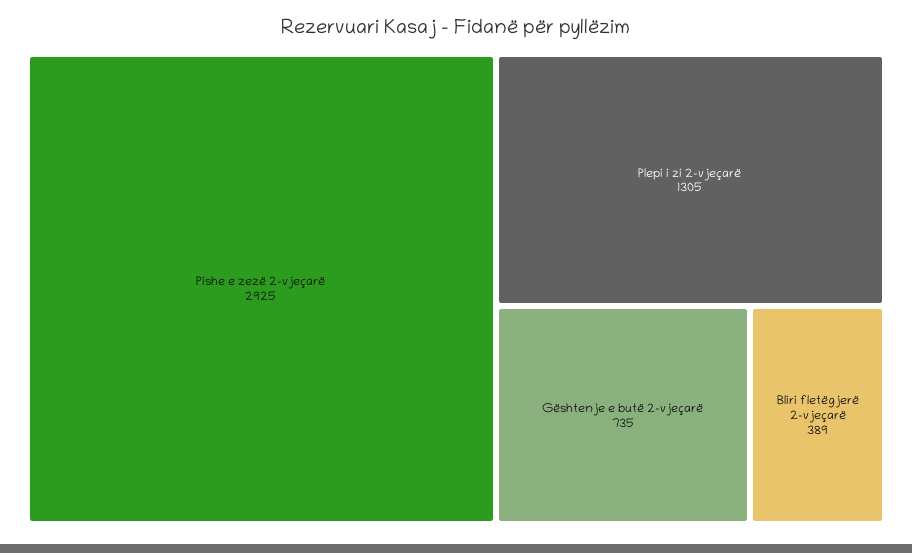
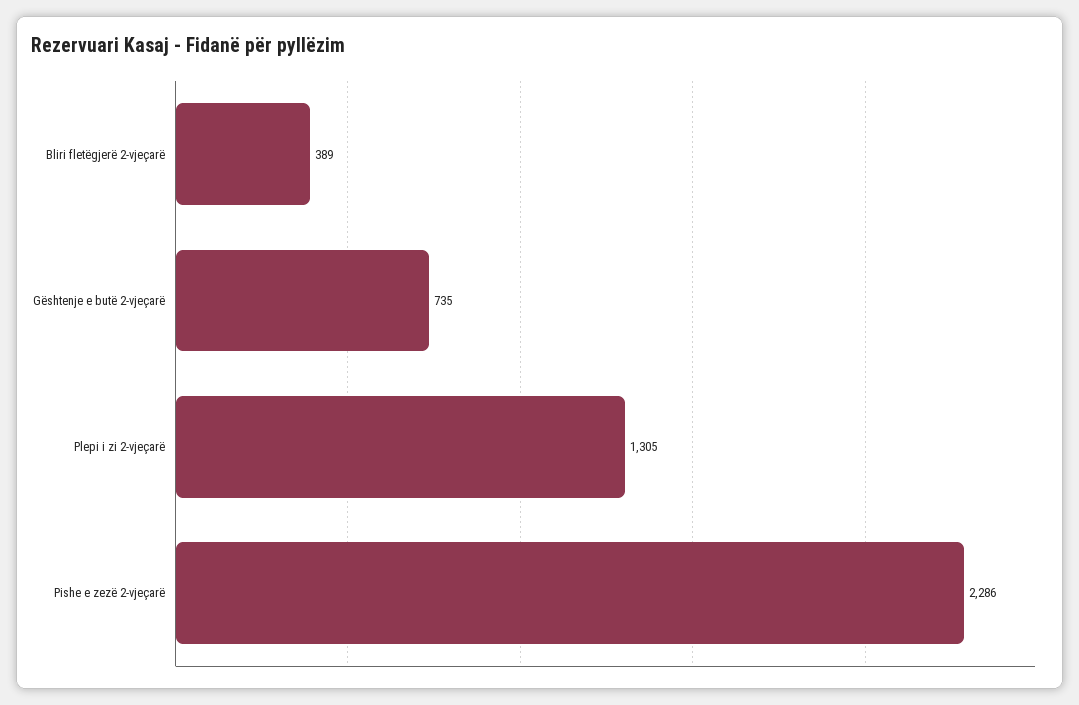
  {
-   "Pishe e zezë 2-vjeçarë": 2925,
+   "Pishe e zezë 2-vjeçarë": 2286,
    "Plepi i zi 2-vjeçarë": 1305,
    "Gështenje e butë 2-vjeçarë": 735,
    "Bliri fletëgjerë 2-vjeçarë": 389
  }

